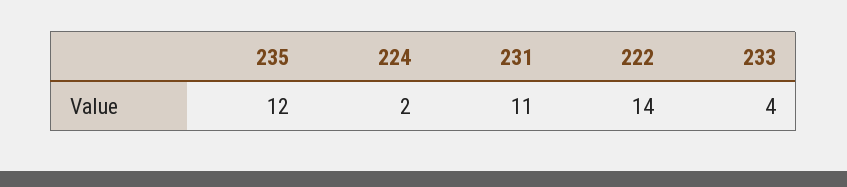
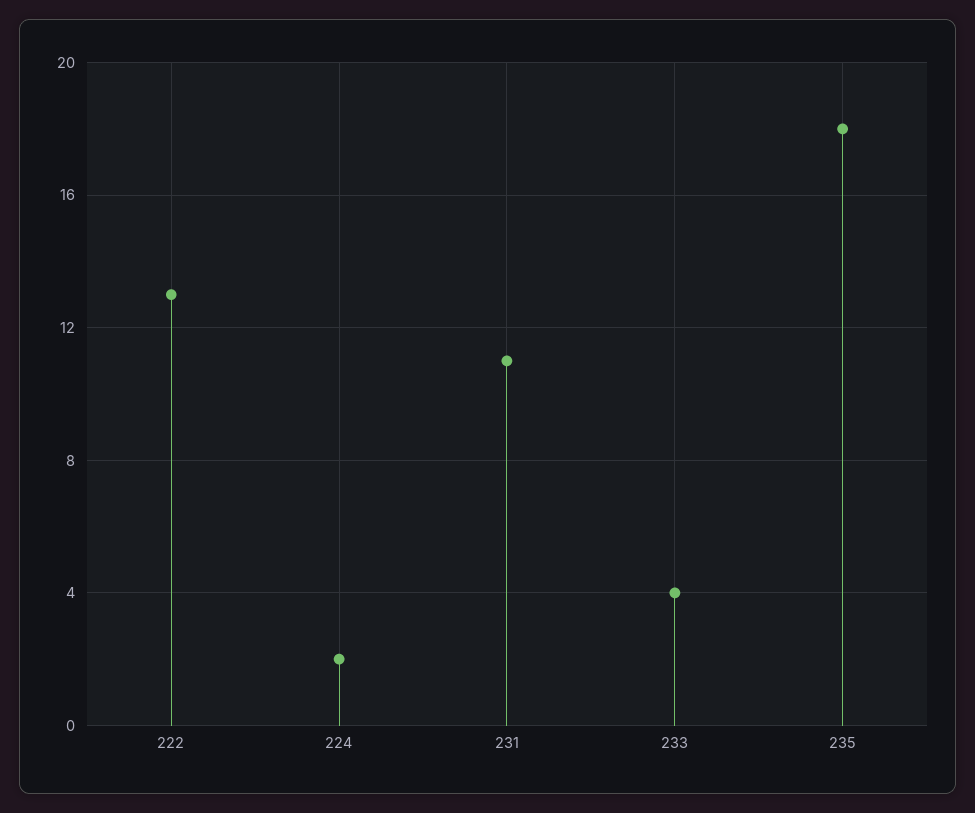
  {
-   "235": 12,
+   "235": 18,
    "224": 2,
    "231": 11,
-   "222": 14,
+   "222": 13,
    "233": 4
  }

